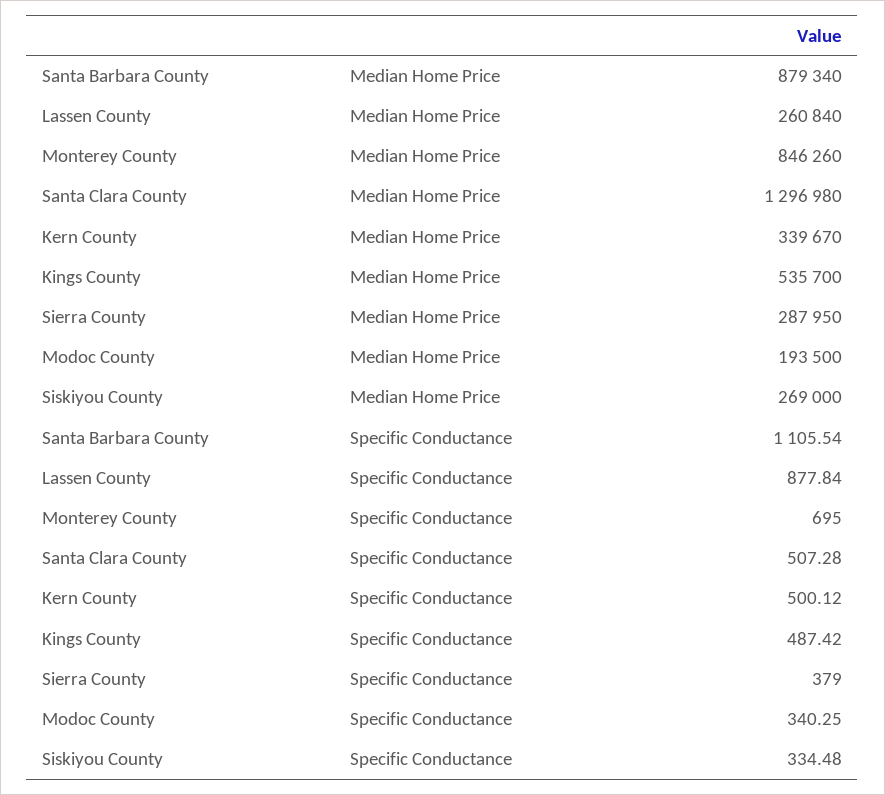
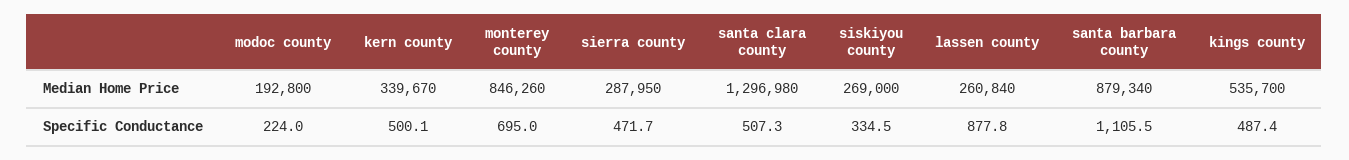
  {
    "Santa Barbara County": {
      "Median Home Price": 879340,
      "Specific Conductance": 1105.54
    },
    "Lassen County": {
      "Median Home Price": 260840,
      "Specific Conductance": 877.84
    },
    "Monterey County": {
      "Median Home Price": 846260,
      "Specific Conductance": 695
    },
    "Santa Clara County": {
      "Median Home Price": 1296980,
      "Specific Conductance": 507.28
    },
    "Kern County": {
      "Median Home Price": 339670,
      "Specific Conductance": 500.12
    },
    "Kings County": {
      "Median Home Price": 535700,
      "Specific Conductance": 487.42
    },
    "Sierra County": {
      "Median Home Price": 287950,
-     "Specific Conductance": 379
+     "Specific Conductance": 471.7
    },
    "Modoc County": {
-     "Median Home Price": 193500,
+     "Median Home Price": 192800,
-     "Specific Conductance": 340.25
+     "Specific Conductance": 224
    },
    "Siskiyou County": {
      "Median Home Price": 269000,
      "Specific Conductance": 334.48
    }
  }

